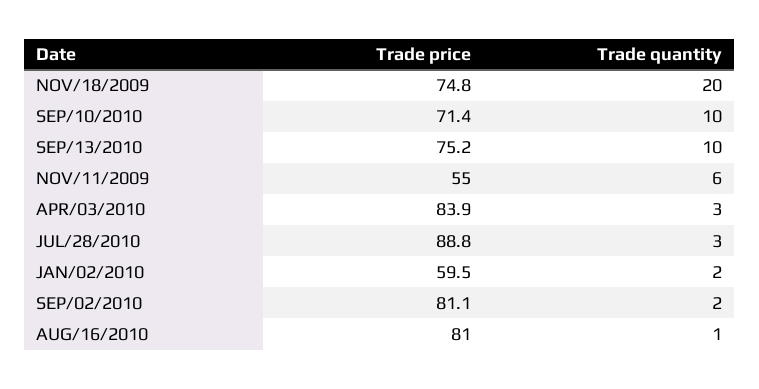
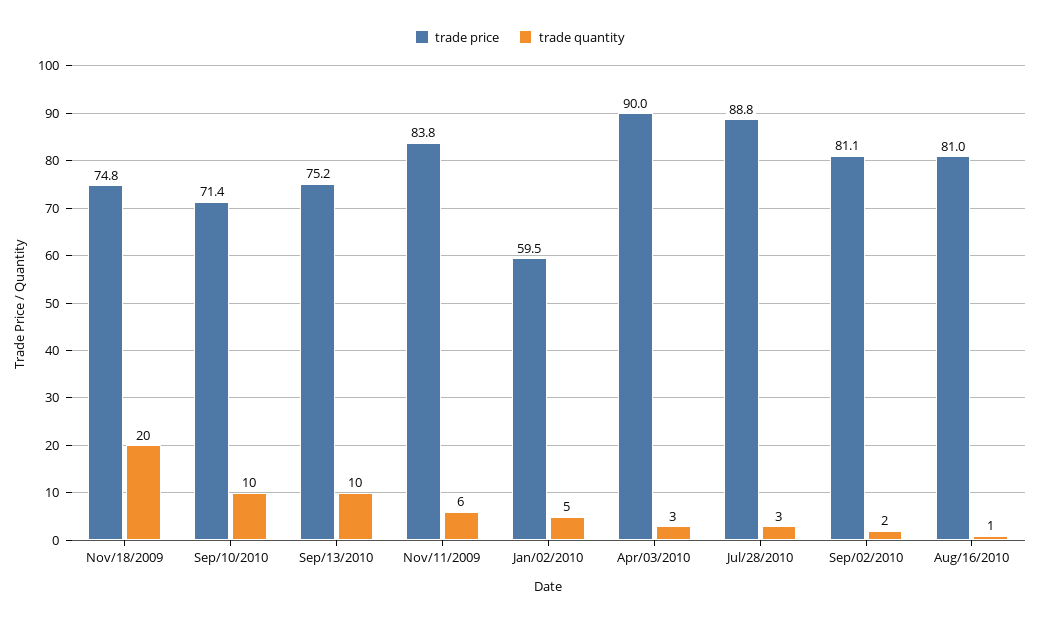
  {
    "Trade price": {
      "NOV/18/2009": 74.8,
      "SEP/10/2010": 71.4,
      "SEP/13/2010": 75.2,
-     "NOV/11/2009": 55,
+     "NOV/11/2009": 83.8,
-     "APR/03/2010": 83.9,
+     "APR/03/2010": 90,
      "JUL/28/2010": 88.8,
      "JAN/02/2010": 59.5,
      "SEP/02/2010": 81.1,
      "AUG/16/2010": 81
    },
    "Trade quantity": {
      "NOV/18/2009": 20,
      "SEP/10/2010": 10,
      "SEP/13/2010": 10,
      "NOV/11/2009": 6,
      "APR/03/2010": 3,
      "JUL/28/2010": 3,
-     "JAN/02/2010": 2,
+     "JAN/02/2010": 5,
      "SEP/02/2010": 2,
      "AUG/16/2010": 1
    }
  }

